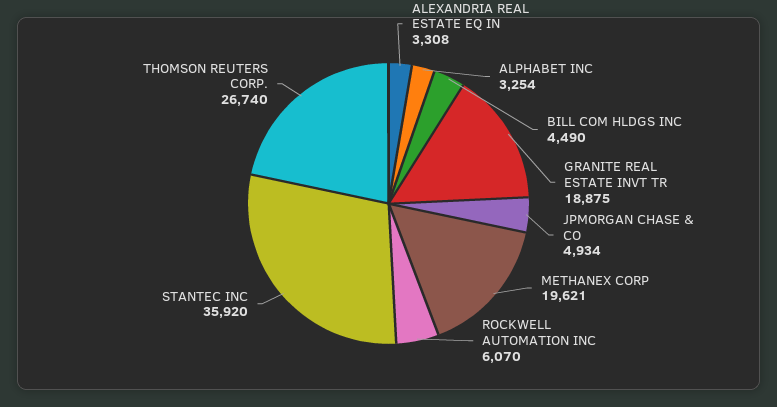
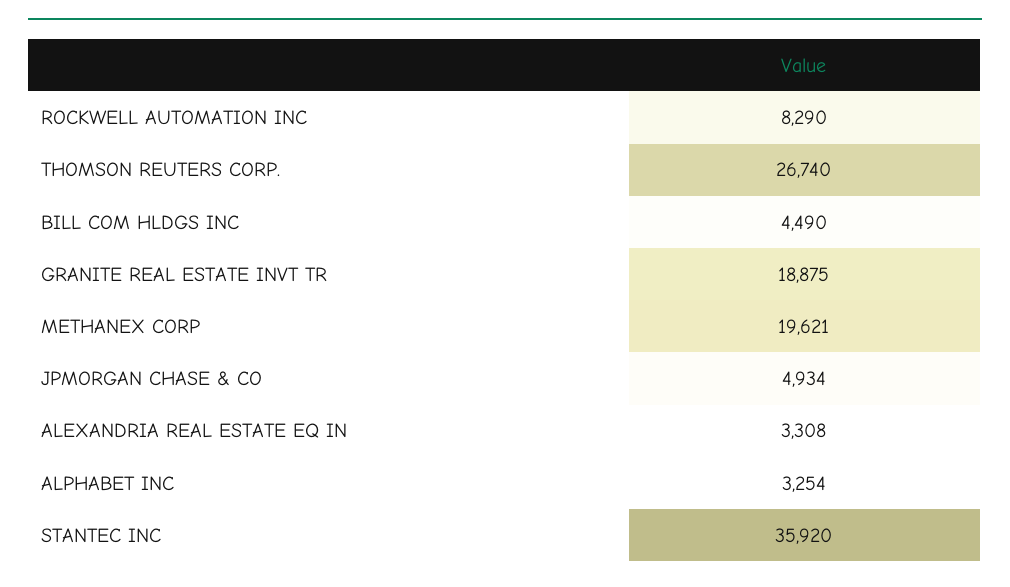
  {
    "ALEXANDRIA REAL ESTATE EQ IN": 3308,
    "ALPHABET INC": 3254,
    "BILL COM HLDGS INC": 4490,
    "GRANITE REAL ESTATE INVT TR": 18875,
    "JPMORGAN CHASE & CO": 4934,
    "METHANEX CORP": 19621,
-   "ROCKWELL AUTOMATION INC": 6070,
+   "ROCKWELL AUTOMATION INC": 8290,
    "STANTEC INC": 35920,
    "THOMSON REUTERS CORP.": 26740
  }

